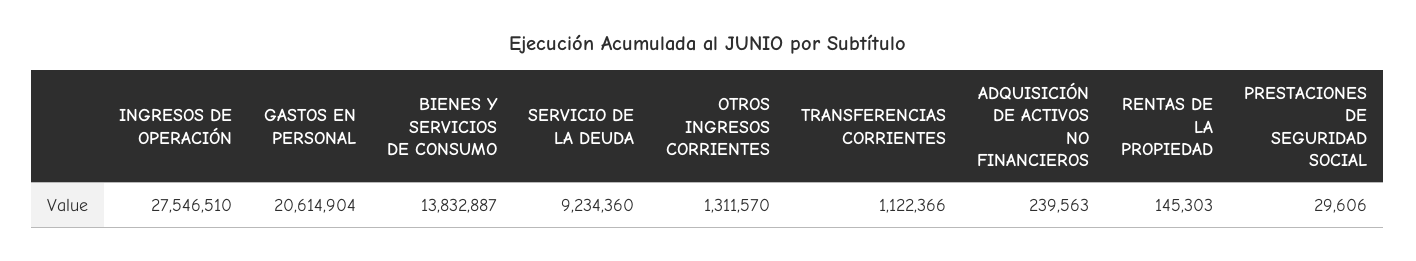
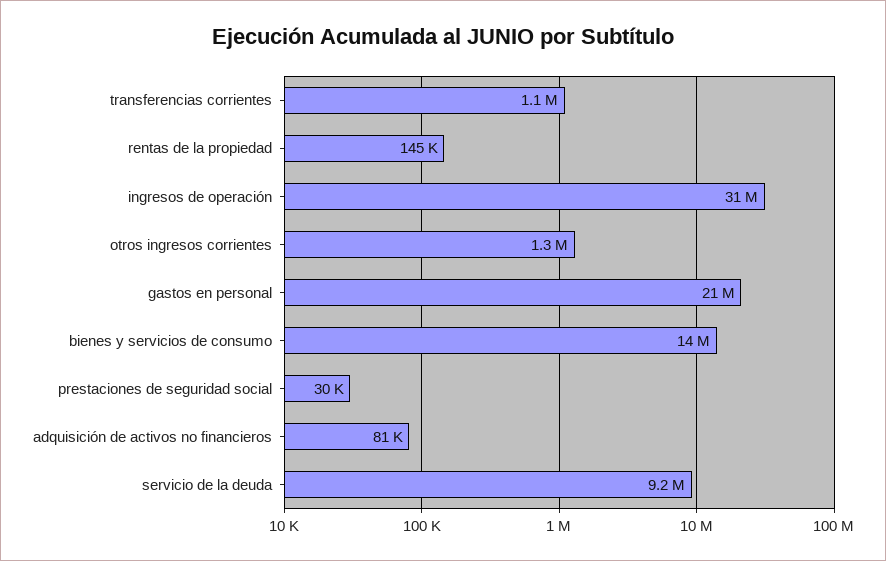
  {
-   "INGRESOS DE OPERACIÓN": 27546510,
+   "INGRESOS DE OPERACIÓN": 31000000,
    "GASTOS EN PERSONAL": 20614904,
    "BIENES Y SERVICIOS DE CONSUMO": 13832887,
    "SERVICIO DE LA DEUDA": 9234360,
    "OTROS INGRESOS CORRIENTES": 1311570,
    "TRANSFERENCIAS CORRIENTES": 1122366,
-   "ADQUISICIÓN DE ACTIVOS NO FINANCIEROS": 239563,
+   "ADQUISICIÓN DE ACTIVOS NO FINANCIEROS": 81000,
    "RENTAS DE LA PROPIEDAD": 145303,
    "PRESTACIONES DE SEGURIDAD SOCIAL": 29606
  }

